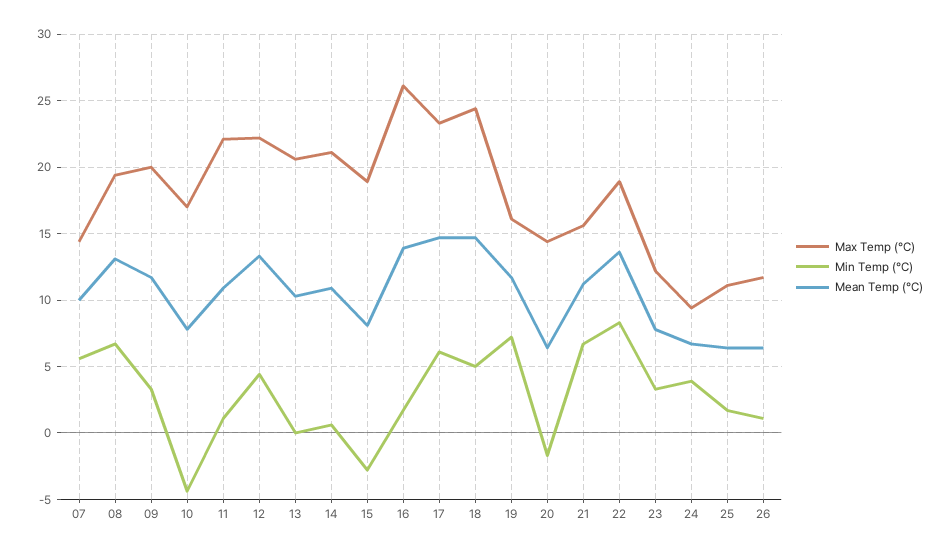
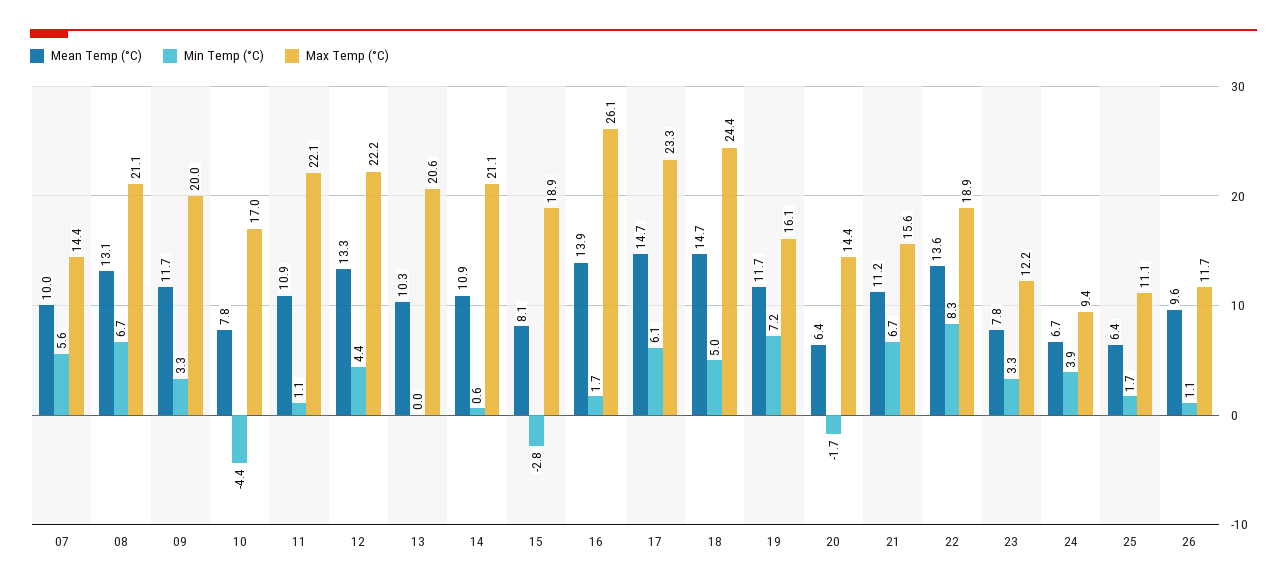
  {
    "Max Temp (°C)": {
      "07": 14.4,
-     "08": 19.5,
+     "08": 21.1,
      "09": 20,
      "10": 17,
      "11": 22.1,
      "12": 22.2,
      "13": 20.6,
      "14": 21.1,
      "15": 18.9,
      "16": 26.1,
      "17": 23.3,
      "18": 24.4,
      "19": 16.1,
      "20": 14.4,
      "21": 15.6,
      "22": 18.9,
      "23": 12.2,
      "24": 9.4,
      "25": 11.1,
      "26": 11.7
    },
    "Min Temp (°C)": {
      "07": 5.6,
      "08": 6.7,
      "09": 3.3,
      "10": -4.4,
      "11": 1.1,
      "12": 4.4,
      "13": 0,
      "14": 0.6,
      "15": -2.8,
      "16": 1.7,
      "17": 6.1,
      "18": 5,
      "19": 7.2,
      "20": -1.7,
      "21": 6.7,
      "22": 8.3,
      "23": 3.3,
      "24": 3.9,
      "25": 1.7,
      "26": 1.1
    },
    "Mean Temp (°C)": {
      "07": 10,
      "08": 13.1,
      "09": 11.7,
      "10": 7.8,
      "11": 10.9,
      "12": 13.3,
      "13": 10.3,
      "14": 10.9,
      "15": 8.1,
      "16": 13.9,
      "17": 14.7,
      "18": 14.7,
      "19": 11.7,
      "20": 6.4,
      "21": 11.2,
      "22": 13.6,
      "23": 7.8,
      "24": 6.7,
      "25": 6.4,
-     "26": 6.5
+     "26": 9.6
    }
  }

